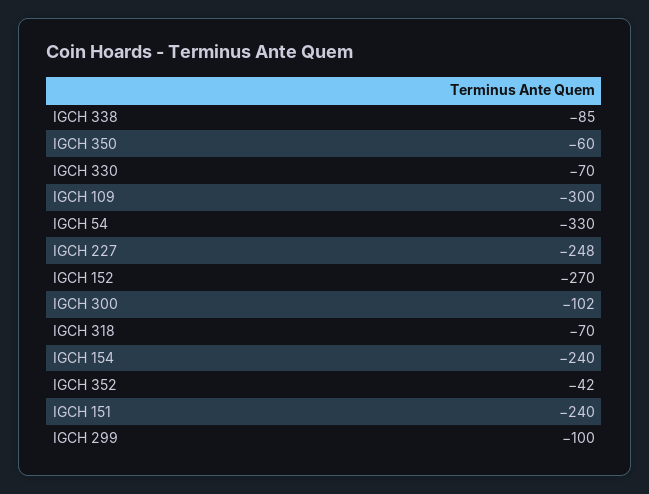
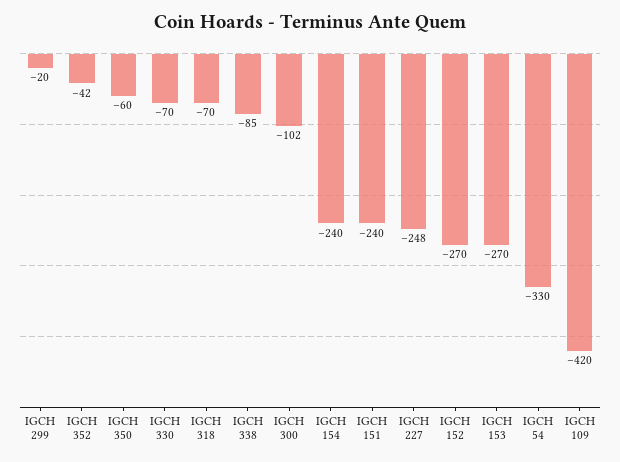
  {
    "IGCH 338": -85,
    "IGCH 350": -60,
    "IGCH 330": -70,
-   "IGCH 109": -300,
+   "IGCH 109": -420,
    "IGCH 54": -330,
    "IGCH 227": -248,
    "IGCH 152": -270,
    "IGCH 300": -102,
    "IGCH 318": -70,
    "IGCH 154": -240,
    "IGCH 352": -42,
    "IGCH 151": -240,
-   "IGCH 299": -100
+   "IGCH 299": -20,
+   "IGCH 153": -270
  }

